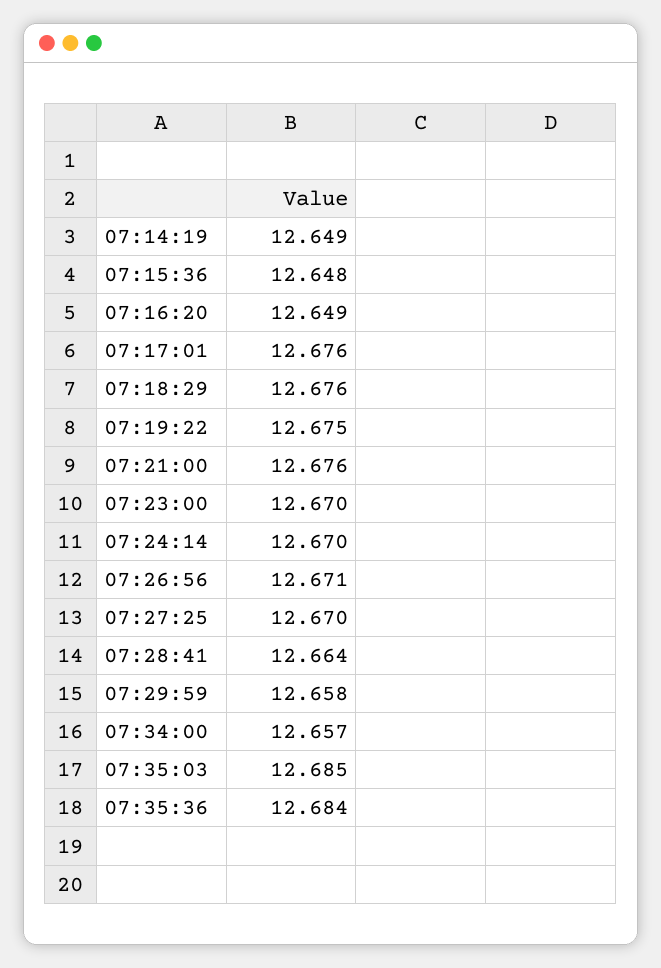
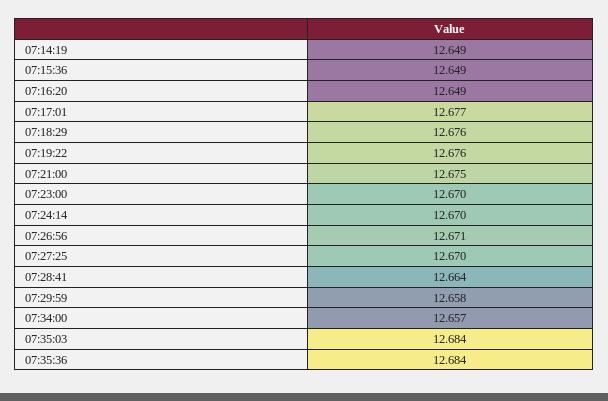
  {
    "07:14:19": 12.649,
-   "07:15:36": 12.648,
+   "07:15:36": 12.649,
    "07:16:20": 12.649,
-   "07:17:01": 12.676,
+   "07:17:01": 12.677,
    "07:18:29": 12.676,
-   "07:19:22": 12.675,
+   "07:19:22": 12.676,
-   "07:21:00": 12.676,
+   "07:21:00": 12.675,
    "07:23:00": 12.67,
    "07:24:14": 12.67,
    "07:26:56": 12.671,
    "07:27:25": 12.67,
    "07:28:41": 12.664,
    "07:29:59": 12.658,
    "07:34:00": 12.657,
-   "07:35:03": 12.685,
+   "07:35:03": 12.684,
    "07:35:36": 12.684
  }

